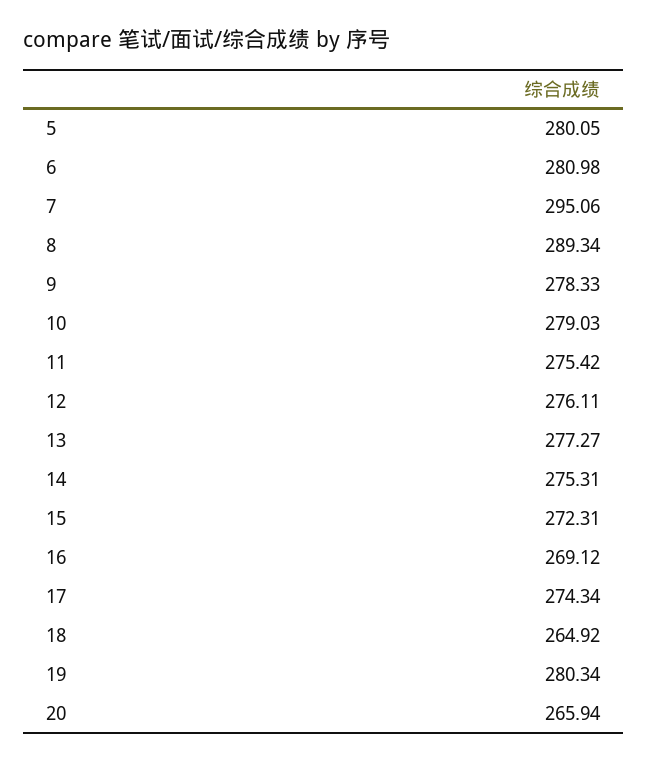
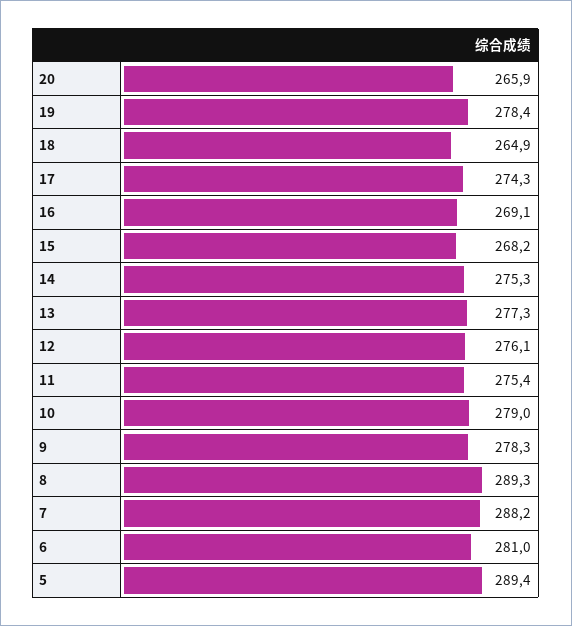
  {
-   "5": 280.05,
+   "5": 289.4,
    "6": 280.98,
-   "7": 295.06,
+   "7": 288.2,
    "8": 289.34,
    "9": 278.33,
    "10": 279.03,
    "11": 275.42,
    "12": 276.11,
    "13": 277.27,
    "14": 275.31,
-   "15": 272.31,
+   "15": 268.2,
    "16": 269.12,
    "17": 274.34,
    "18": 264.92,
-   "19": 280.34,
+   "19": 278.4,
    "20": 265.94
  }

